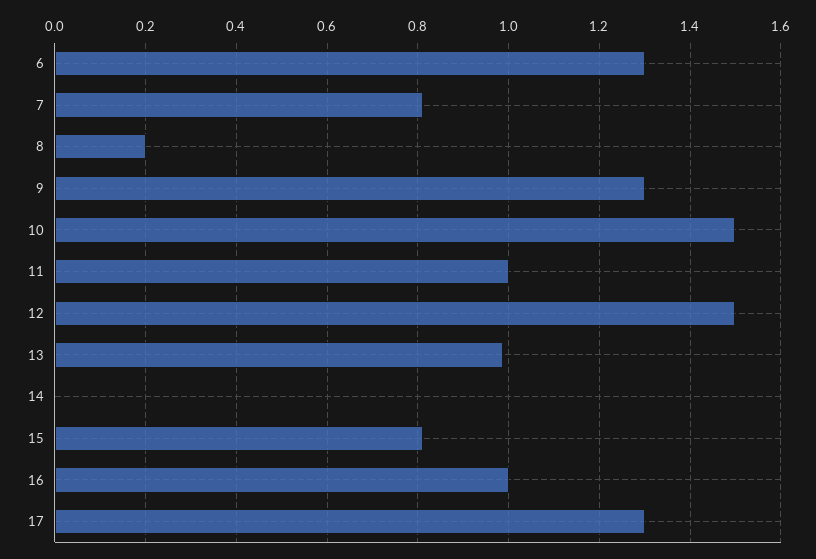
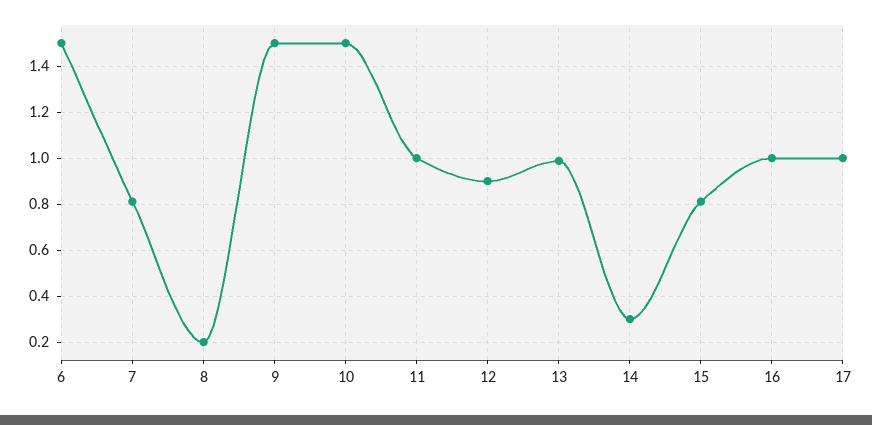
  {
-   "6": 1.3,
+   "6": 1.5,
    "7": 0.82,
    "8": 0.2,
-   "9": 1.3,
+   "9": 1.5,
    "10": 1.5,
    "11": 1,
-   "12": 1.5,
+   "12": 0.9,
    "13": 0.98,
-   "14": 0,
+   "14": 0.3,
    "15": 0.82,
    "16": 1,
-   "17": 1.3
+   "17": 1
  }

